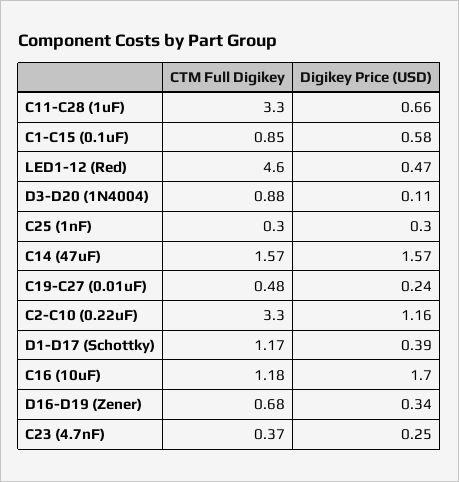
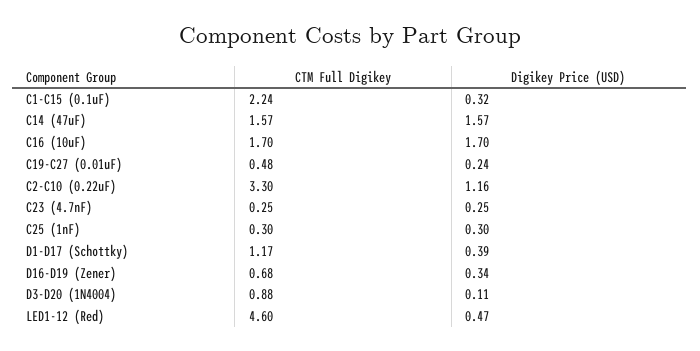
  {
    "CTM Full Digikey": {
-     "C11-C28 (1uF)": 3.3,
-     "C1-C15 (0.1uF)": 0.85,
+     "C1-C15 (0.1uF)": 2.24,
      "LED1-12 (Red)": 4.6,
      "D3-D20 (1N4004)": 0.88,
      "C25 (1nF)": 0.3,
      "C14 (47uF)": 1.57,
      "C19-C27 (0.01uF)": 0.48,
      "C2-C10 (0.22uF)": 3.3,
      "D1-D17 (Schottky)": 1.17,
-     "C16 (10uF)": 1.18,
+     "C16 (10uF)": 1.7,
      "D16-D19 (Zener)": 0.68,
-     "C23 (4.7nF)": 0.37
+     "C23 (4.7nF)": 0.25
    },
    "Digikey Price (USD)": {
-     "C11-C28 (1uF)": 0.66,
-     "C1-C15 (0.1uF)": 0.58,
+     "C1-C15 (0.1uF)": 0.32,
      "LED1-12 (Red)": 0.47,
      "D3-D20 (1N4004)": 0.11,
      "C25 (1nF)": 0.3,
      "C14 (47uF)": 1.57,
      "C19-C27 (0.01uF)": 0.24,
      "C2-C10 (0.22uF)": 1.16,
      "D1-D17 (Schottky)": 0.39,
      "C16 (10uF)": 1.7,
      "D16-D19 (Zener)": 0.34,
      "C23 (4.7nF)": 0.25
    }
  }

